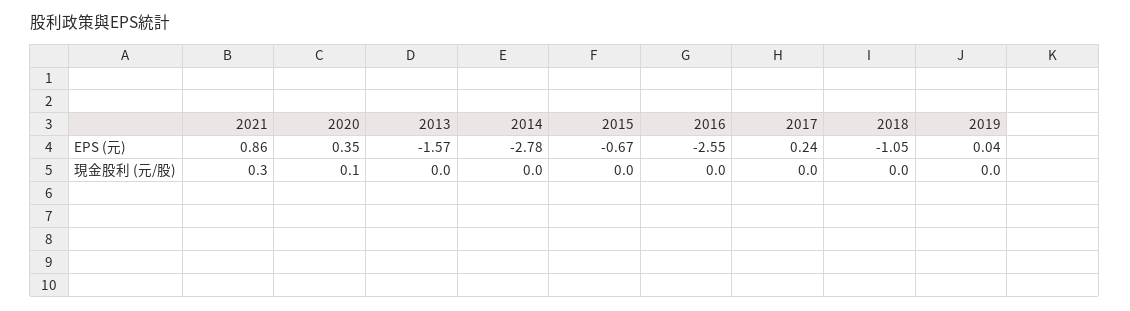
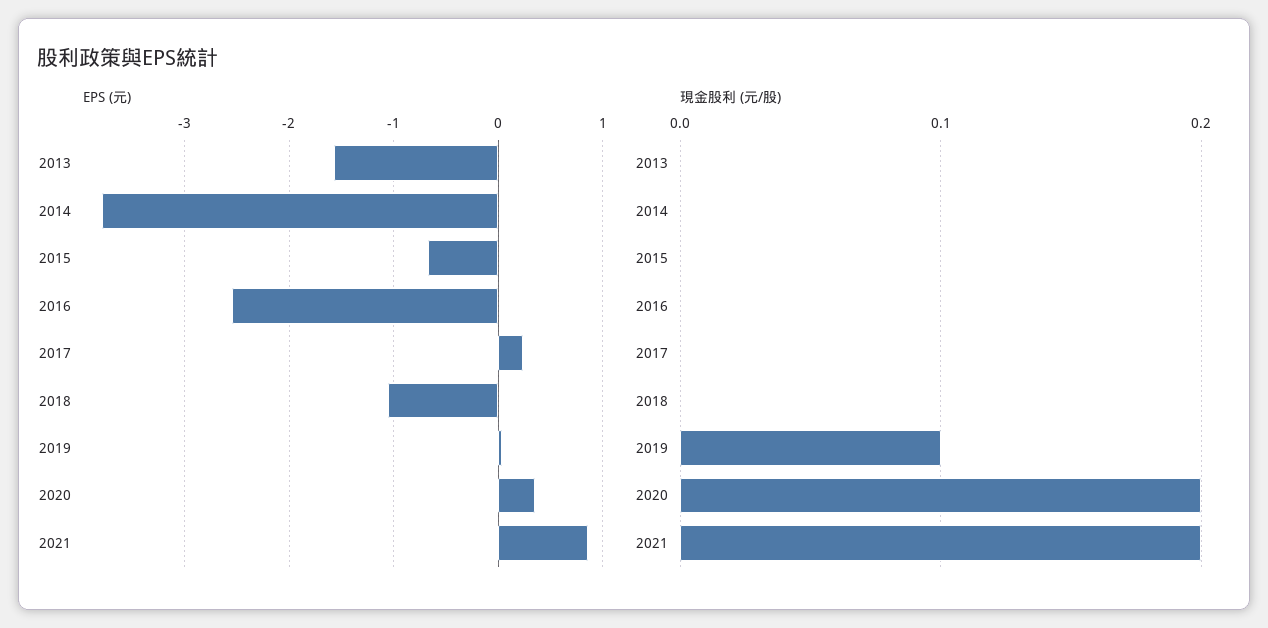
  {
    "EPS (元)": {
      "2021": 0.86,
      "2020": 0.35,
      "2013": -1.57,
-     "2014": -2.78,
+     "2014": -3.8,
      "2015": -0.67,
      "2016": -2.55,
      "2017": 0.24,
      "2018": -1.05,
      "2019": 0.04
    },
    "現金股利 (元/股)": {
-     "2021": 0.3,
+     "2021": 0.2,
-     "2020": 0.1,
+     "2020": 0.2,
      "2013": 0,
      "2014": 0,
      "2015": 0,
      "2016": 0,
      "2017": 0,
      "2018": 0,
-     "2019": 0
+     "2019": 0.1
    }
  }

